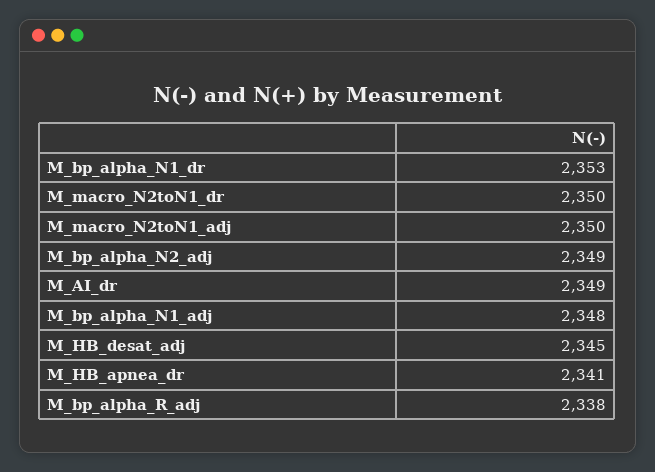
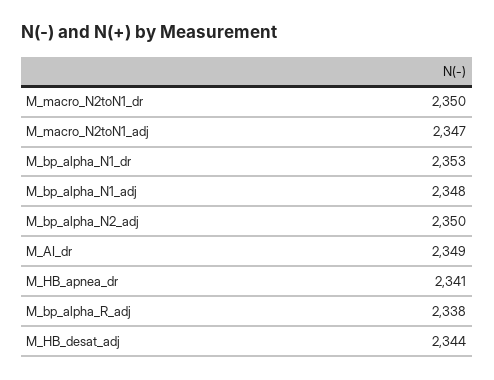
  {
    "M_bp_alpha_N1_dr": 2353,
    "M_macro_N2toN1_dr": 2350,
-   "M_macro_N2toN1_adj": 2350,
+   "M_macro_N2toN1_adj": 2347,
-   "M_bp_alpha_N2_adj": 2349,
+   "M_bp_alpha_N2_adj": 2350,
    "M_AI_dr": 2349,
    "M_bp_alpha_N1_adj": 2348,
-   "M_HB_desat_adj": 2345,
+   "M_HB_desat_adj": 2344,
    "M_HB_apnea_dr": 2341,
    "M_bp_alpha_R_adj": 2338
  }

